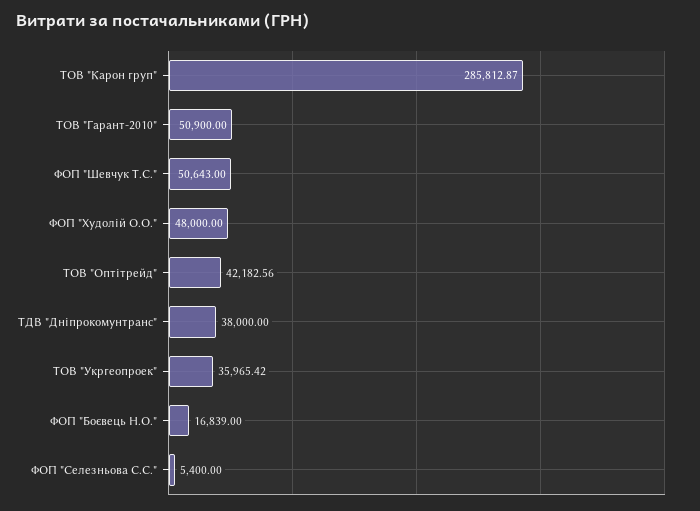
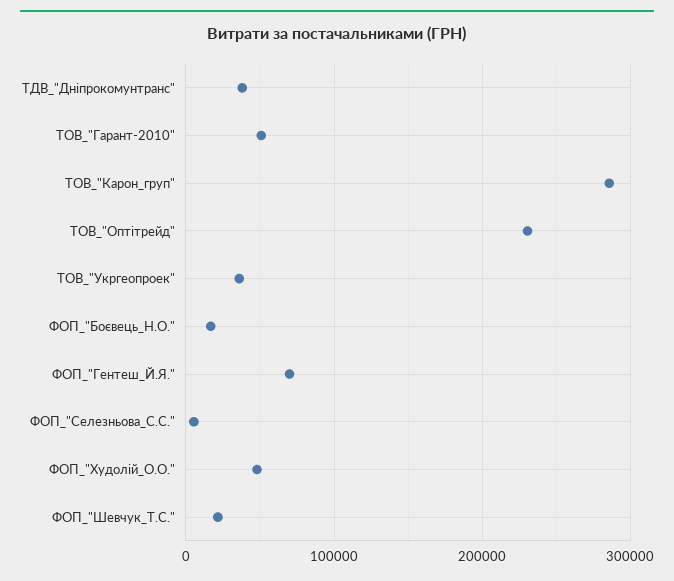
  {
    "ТОВ \"Карон груп\"": 285812.87,
    "ТОВ \"Гарант-2010\"": 50900,
-   "ФОП \"Шевчук Т.С.\"": 50643,
+   "ФОП \"Шевчук Т.С.\"": 20000,
    "ФОП \"Худолій О.О.\"": 48000,
-   "ТОВ \"Оптітрейд\"": 42182.56,
+   "ТОВ \"Оптітрейд\"": 230000,
    "ТДВ \"Дніпрокомунтранс\"": 38000,
    "ТОВ \"Укргеопроек\"": 35965.42,
    "ФОП \"Боєвець Н.О.\"": 16839,
-   "ФОП \"Селезньова С.С.\"": 5400
+   "ФОП \"Селезньова С.С.\"": 5400,
+   "ФОП_\"Гентеш_Й.Я.\"": 70000
  }

